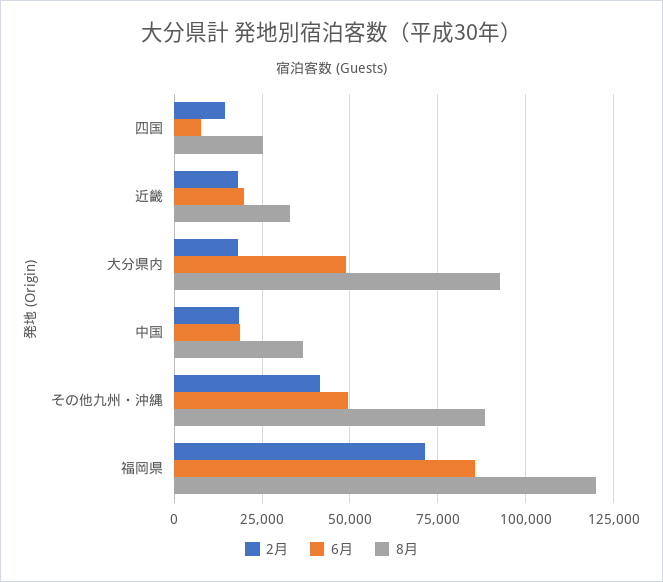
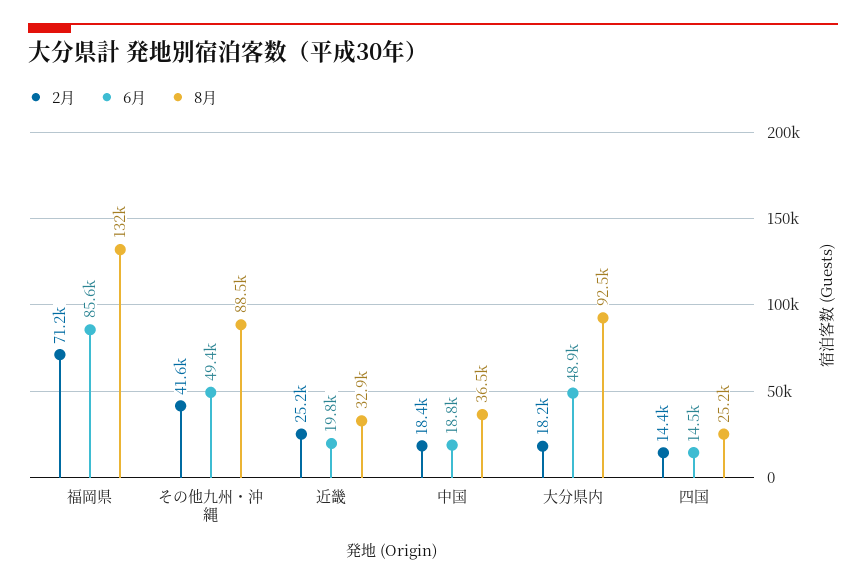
  {
    "2月": {
      "四国": 14400,
-     "近畿": 17500,
+     "近畿": 25200,
      "大分県内": 18200,
      "中国": 18400,
      "その他九州・沖縄": 41600,
      "福岡県": 71200
    },
    "6月": {
-     "四国": 7500,
+     "四国": 14500,
      "近畿": 19800,
      "大分県内": 48900,
      "中国": 18800,
      "その他九州・沖縄": 49400,
      "福岡県": 85600
    },
    "8月": {
      "四国": 25200,
      "近畿": 32900,
      "大分県内": 92500,
      "中国": 36500,
      "その他九州・沖縄": 88500,
-     "福岡県": 120000
+     "福岡県": 132000
    }
  }

